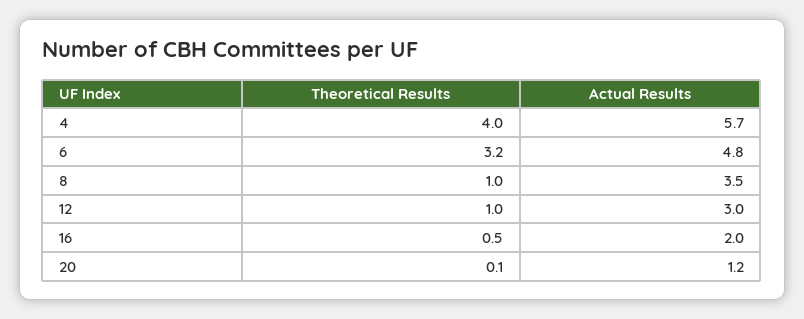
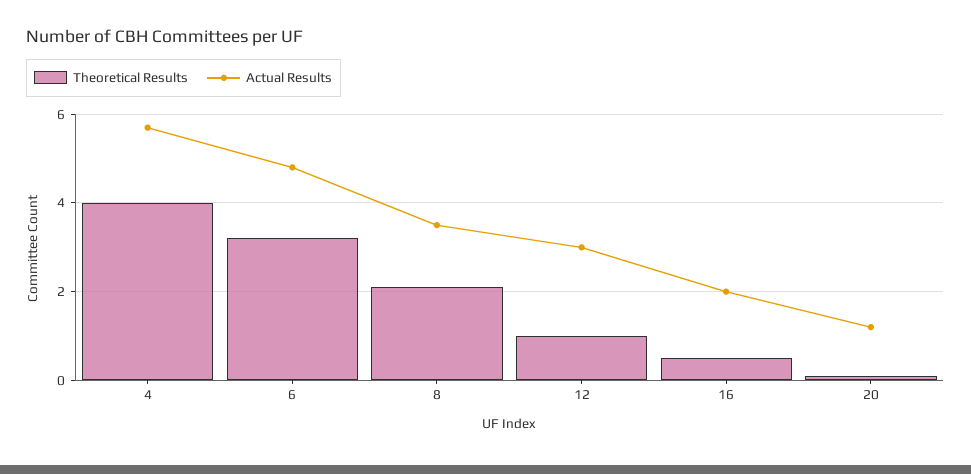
  {
    "Theoretical Results": {
      "4": 4,
      "6": 3.2,
-     "8": 1,
+     "8": 2,
      "12": 1,
      "16": 0.5,
      "20": 0.1
    },
    "Actual Results": {
      "4": 5.7,
      "6": 4.8,
      "8": 3.5,
      "12": 3,
      "16": 2,
      "20": 1.2
    }
  }

